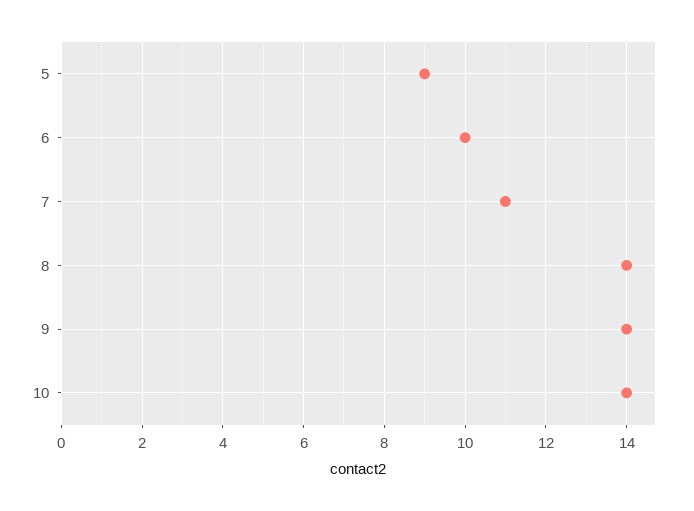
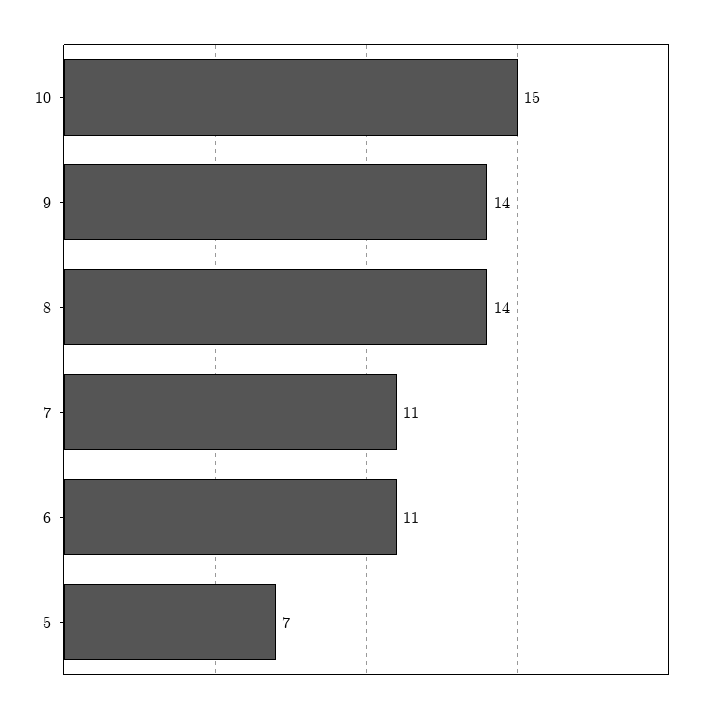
  {
-   "5": 9,
+   "5": 7,
-   "6": 10,
+   "6": 11,
    "7": 11,
    "8": 14,
    "9": 14,
-   "10": 14
+   "10": 15
  }

